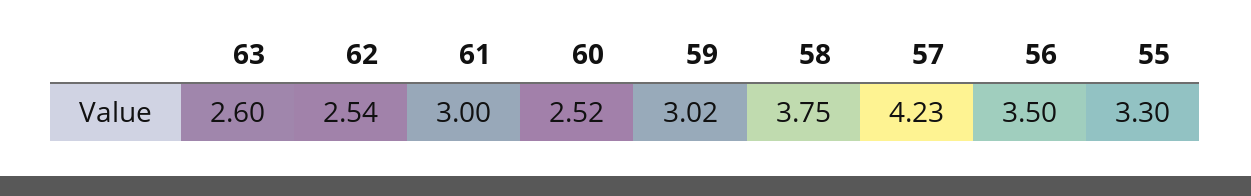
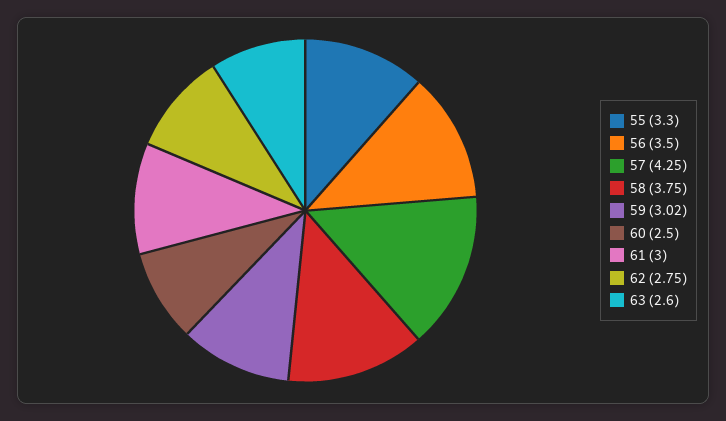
  {
    "63": 2.6,
-   "62": 2.54,
+   "62": 2.75,
    "61": 3,
-   "60": 2.52,
+   "60": 2.5,
    "59": 3.02,
    "58": 3.75,
-   "57": 4.23,
+   "57": 4.25,
    "56": 3.5,
    "55": 3.3
  }

